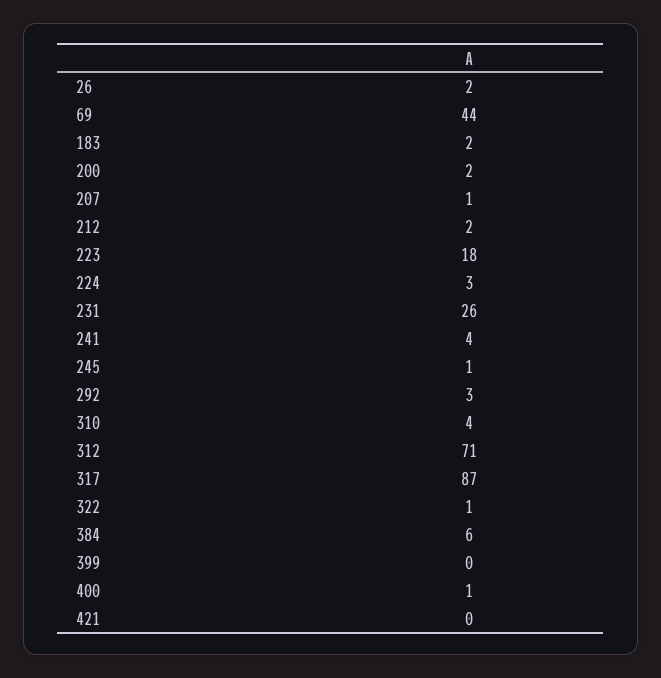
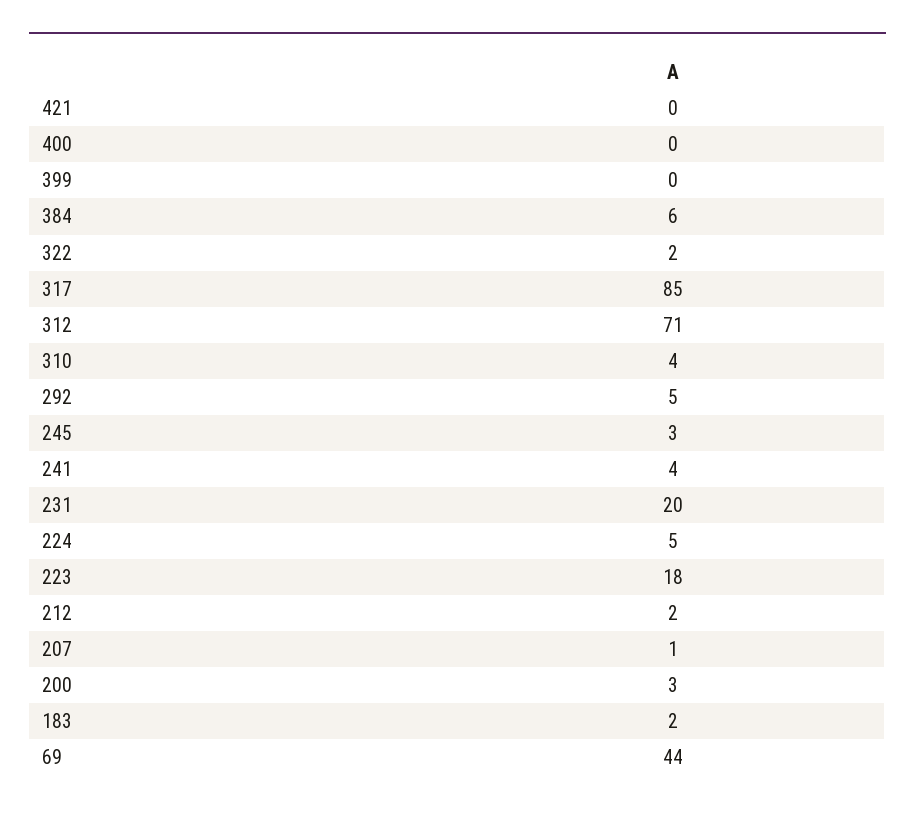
  {
-   "26": 2,
    "69": 44,
    "183": 2,
-   "200": 2,
+   "200": 3,
    "207": 1,
    "212": 2,
    "223": 18,
-   "224": 3,
+   "224": 5,
-   "231": 26,
+   "231": 20,
    "241": 4,
-   "245": 1,
+   "245": 3,
-   "292": 3,
+   "292": 5,
    "310": 4,
    "312": 71,
-   "317": 87,
+   "317": 85,
-   "322": 1,
+   "322": 2,
    "384": 6,
    "399": 0,
-   "400": 1,
+   "400": 0,
    "421": 0
  }

